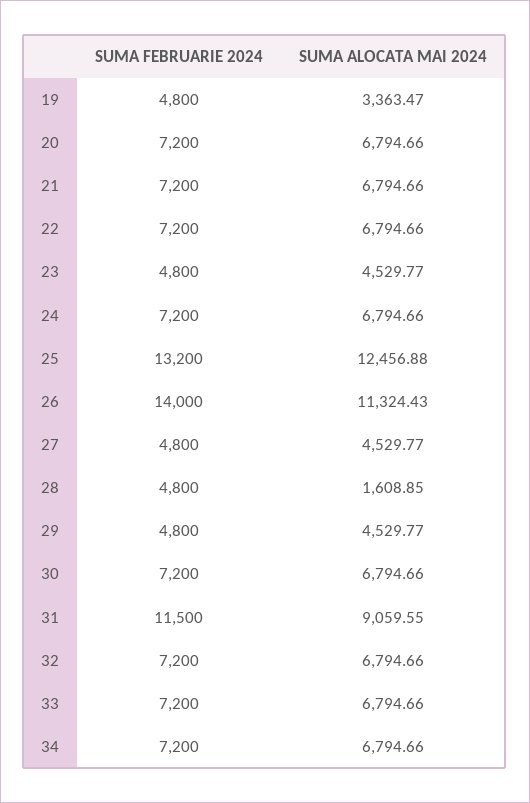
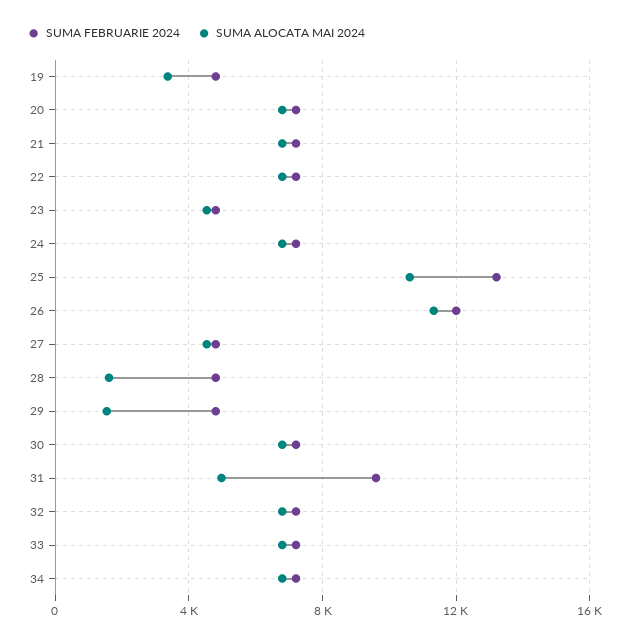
  {
    "SUMA FEBRUARIE 2024": {
      "19": 4800,
      "20": 7200,
      "21": 7200,
      "22": 7200,
      "23": 4800,
      "24": 7200,
      "25": 13200,
-     "26": 14000,
+     "26": 12000,
      "27": 4800,
      "28": 4800,
      "29": 4800,
      "30": 7200,
-     "31": 11500,
+     "31": 9500,
      "32": 7200,
      "33": 7200,
      "34": 7200
    },
    "SUMA ALOCATA MAI 2024": {
      "19": 3363.47,
      "20": 6794.66,
      "21": 6794.66,
      "22": 6794.66,
      "23": 4529.77,
      "24": 6794.66,
-     "25": 12456.88,
+     "25": 10500,
      "26": 11324.43,
      "27": 4529.77,
      "28": 1608.85,
-     "29": 4529.77,
+     "29": 1500,
      "30": 6794.66,
-     "31": 9059.55,
+     "31": 5000,
      "32": 6794.66,
      "33": 6794.66,
      "34": 6794.66
    }
  }

